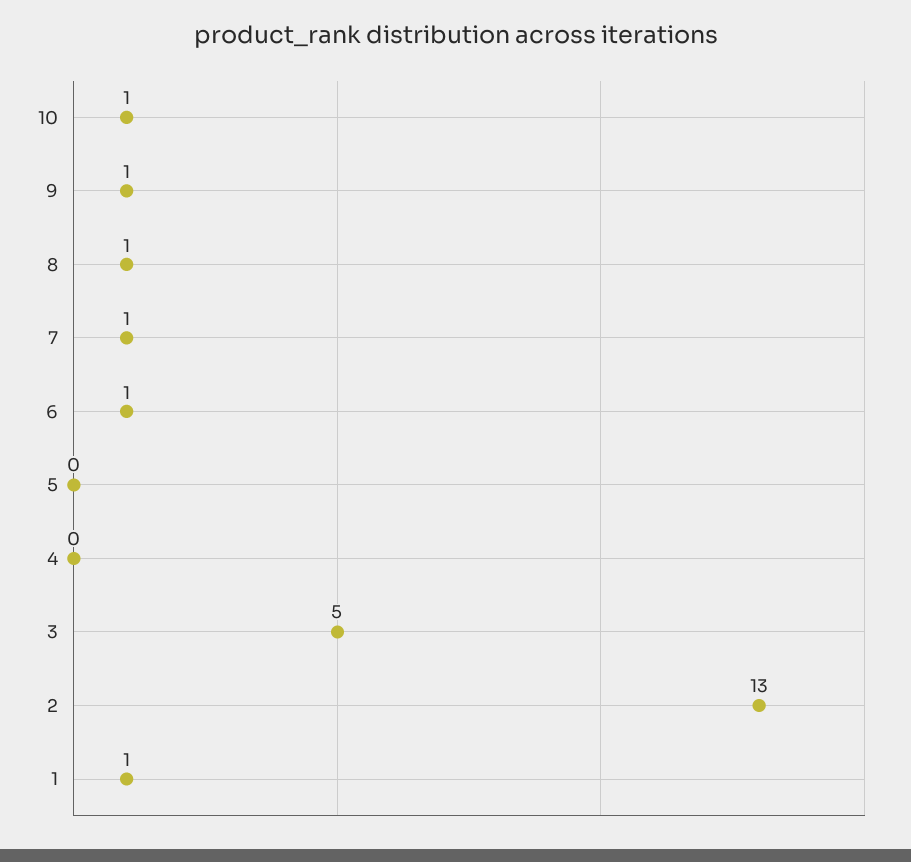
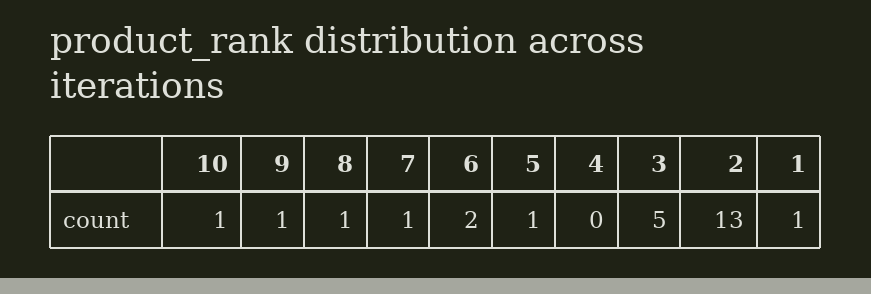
  {
    "10": 1,
    "9": 1,
    "8": 1,
    "7": 1,
-   "6": 1,
+   "6": 2,
-   "5": 0,
+   "5": 1,
    "4": 0,
    "3": 5,
    "2": 13,
    "1": 1
  }

